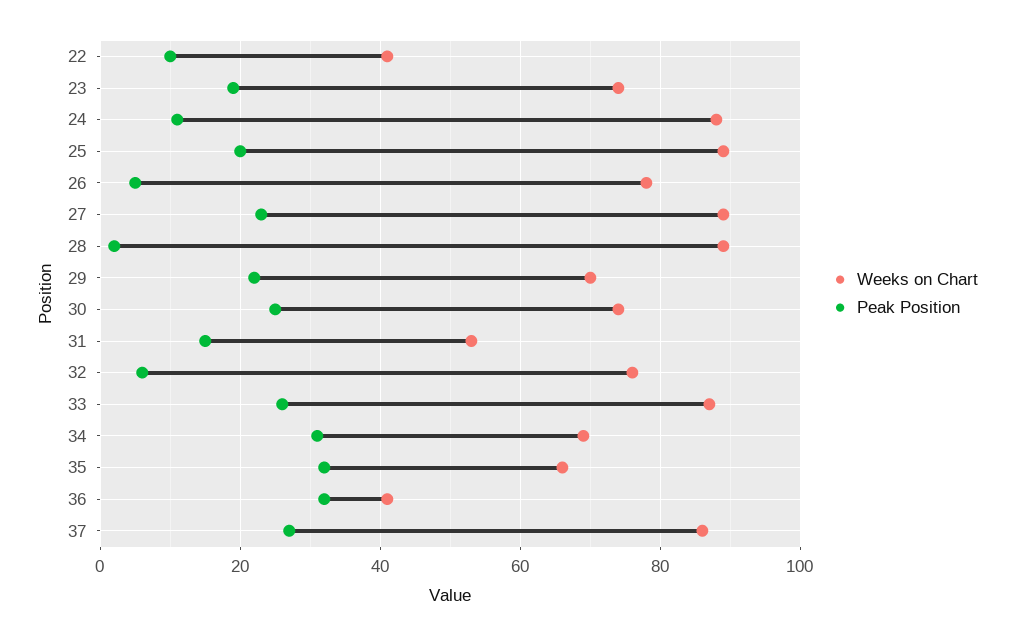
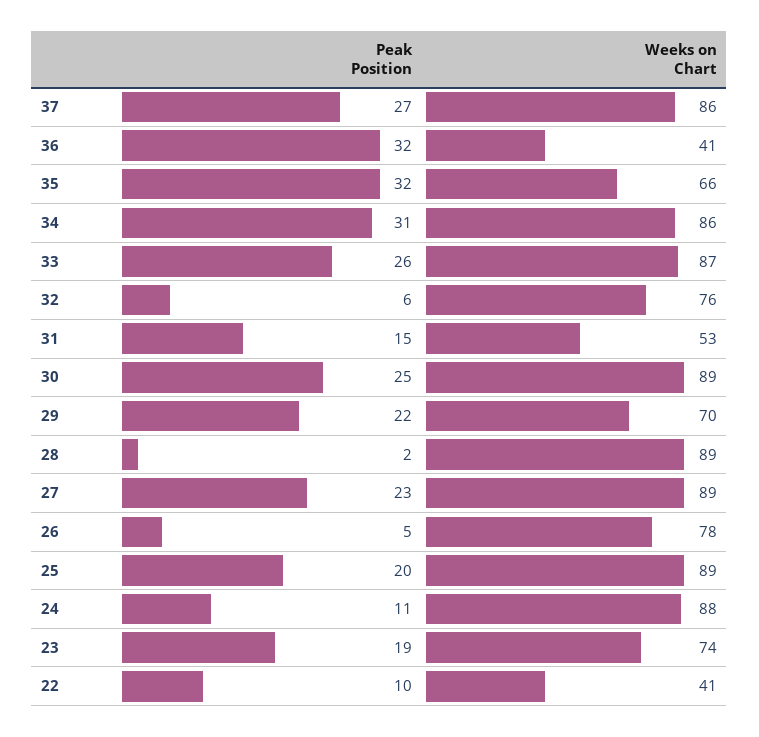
  {
    "Weeks on Chart": {
      "22": 41,
      "23": 74,
      "24": 88,
      "25": 89,
      "26": 78,
      "27": 89,
      "28": 89,
      "29": 70,
-     "30": 75,
+     "30": 89,
      "31": 53,
      "32": 76,
      "33": 87,
-     "34": 70,
+     "34": 86,
      "35": 66,
      "36": 41,
      "37": 86
    },
    "Peak Position": {
      "22": 10,
      "23": 19,
      "24": 11,
      "25": 20,
      "26": 5,
      "27": 23,
      "28": 2,
      "29": 22,
      "30": 25,
      "31": 15,
      "32": 6,
      "33": 26,
      "34": 31,
      "35": 32,
      "36": 32,
      "37": 27
    }
  }

